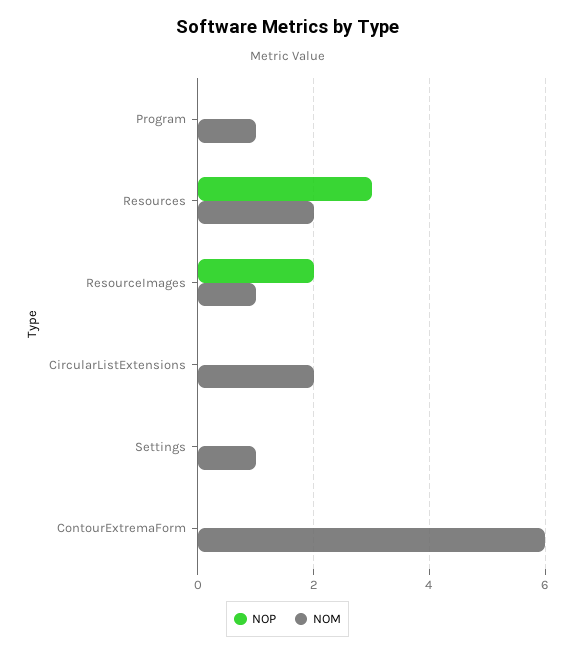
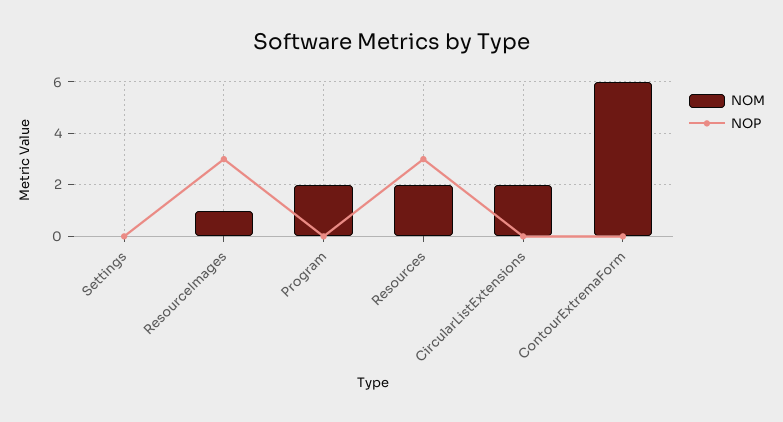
  {
    "NOP": {
      "Program": 0,
      "Resources": 3,
-     "ResourceImages": 2,
+     "ResourceImages": 3,
      "CircularListExtensions": 0,
      "Settings": 0,
      "ContourExtremaForm": 0
    },
    "NOM": {
-     "Program": 1,
+     "Program": 2,
      "Resources": 2,
      "ResourceImages": 1,
      "CircularListExtensions": 2,
-     "Settings": 1,
+     "Settings": 0,
      "ContourExtremaForm": 6
    }
  }

